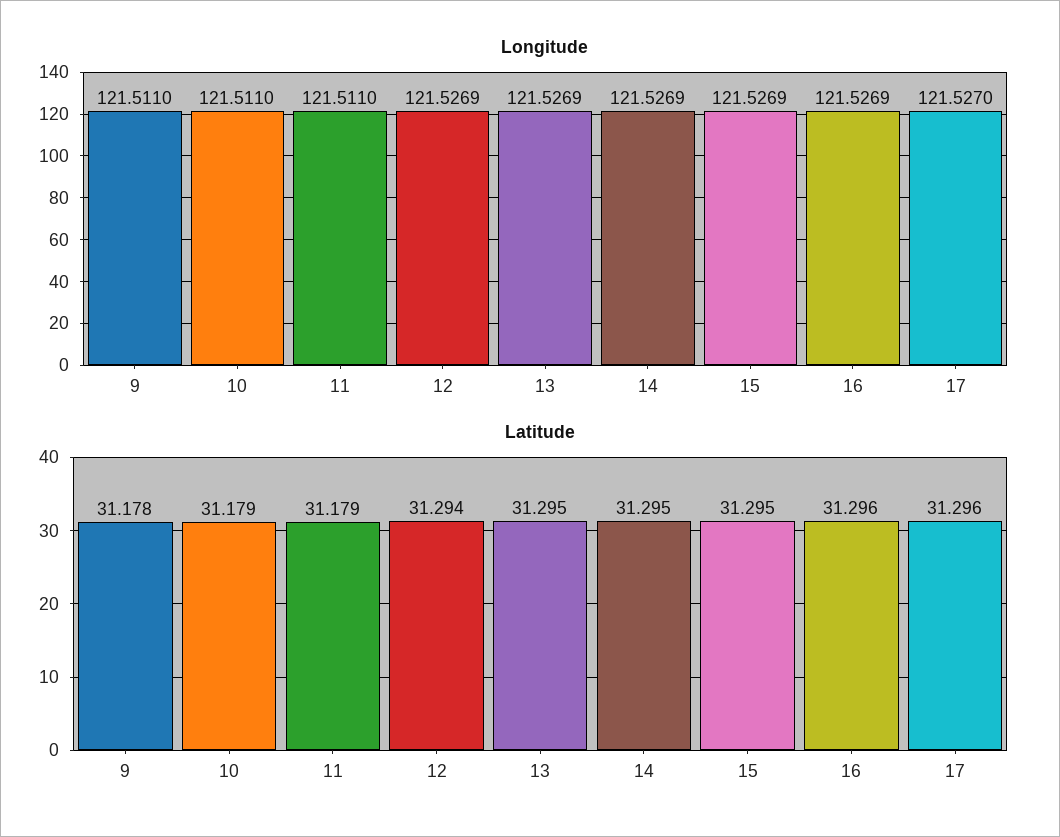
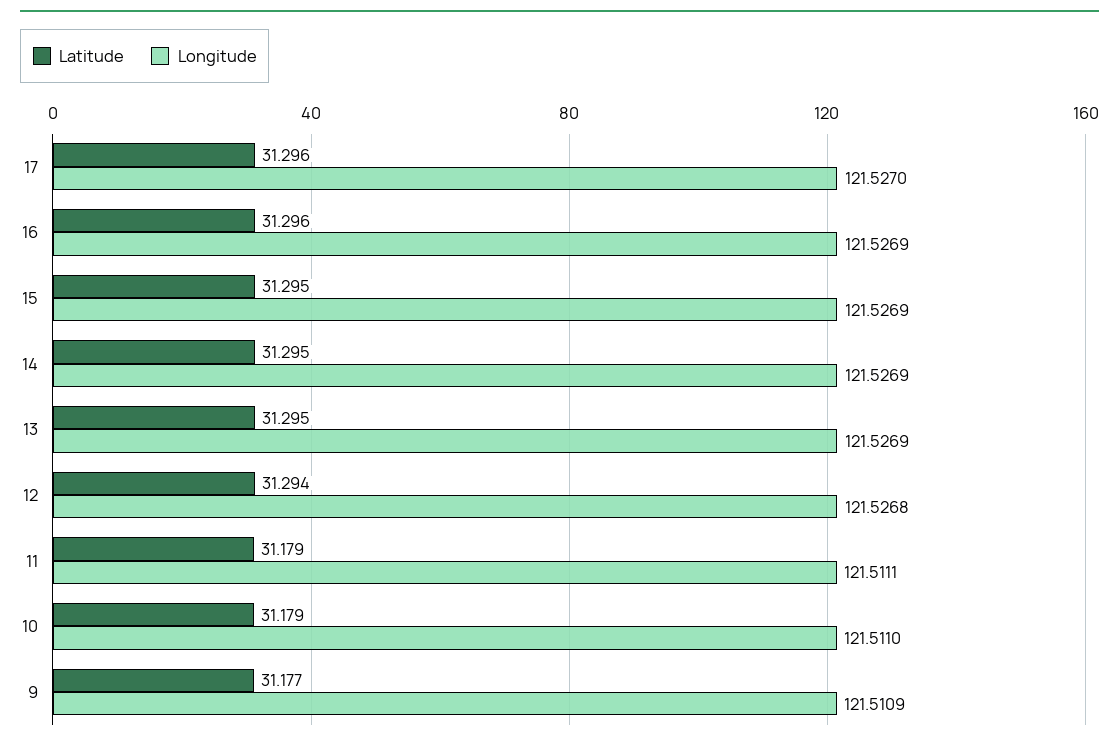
  {
    "Longitude": {
-     "9": 121.511,
+     "9": 121.5109,
      "10": 121.511,
-     "11": 121.511,
+     "11": 121.5111,
-     "12": 121.5269,
+     "12": 121.5268,
      "13": 121.5269,
      "14": 121.5269,
      "15": 121.5269,
      "16": 121.5269,
      "17": 121.527
    },
    "Latitude": {
-     "9": 31.178,
+     "9": 31.177,
      "10": 31.179,
      "11": 31.179,
      "12": 31.294,
      "13": 31.295,
      "14": 31.295,
      "15": 31.295,
      "16": 31.296,
      "17": 31.296
    }
  }

